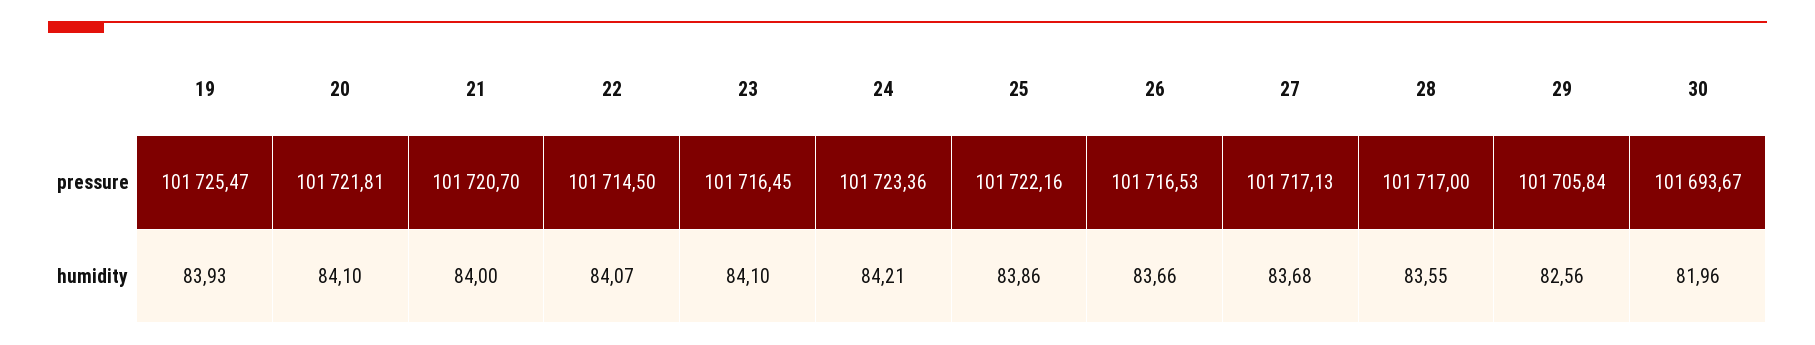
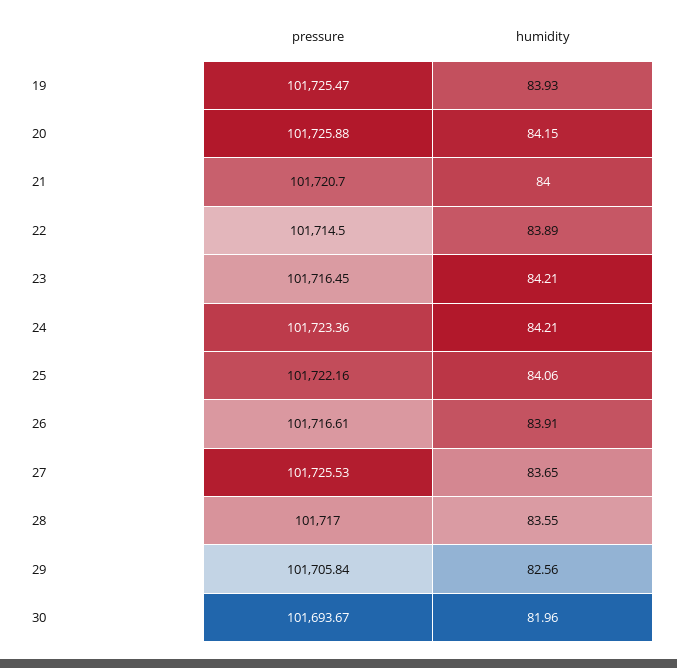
  {
    "19": {
      "pressure": 101725.47,
      "humidity": 83.93
    },
    "20": {
-     "pressure": 101721.81,
+     "pressure": 101725.88,
-     "humidity": 84.1
+     "humidity": 84.15
    },
    "21": {
      "pressure": 101720.7,
      "humidity": 84
    },
    "22": {
      "pressure": 101714.5,
-     "humidity": 84.07
+     "humidity": 83.89
    },
    "23": {
      "pressure": 101716.45,
-     "humidity": 84.1
+     "humidity": 84.21
    },
    "24": {
      "pressure": 101723.36,
      "humidity": 84.21
    },
    "25": {
      "pressure": 101722.16,
-     "humidity": 83.86
+     "humidity": 84.06
    },
    "26": {
-     "pressure": 101716.53,
+     "pressure": 101716.61,
-     "humidity": 83.66
+     "humidity": 83.91
    },
    "27": {
-     "pressure": 101717.13,
+     "pressure": 101725.53,
-     "humidity": 83.68
+     "humidity": 83.65
    },
    "28": {
      "pressure": 101717,
      "humidity": 83.55
    },
    "29": {
      "pressure": 101705.84,
      "humidity": 82.56
    },
    "30": {
      "pressure": 101693.67,
      "humidity": 81.96
    }
  }

